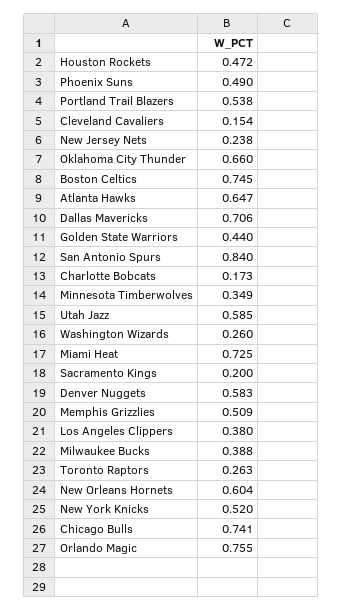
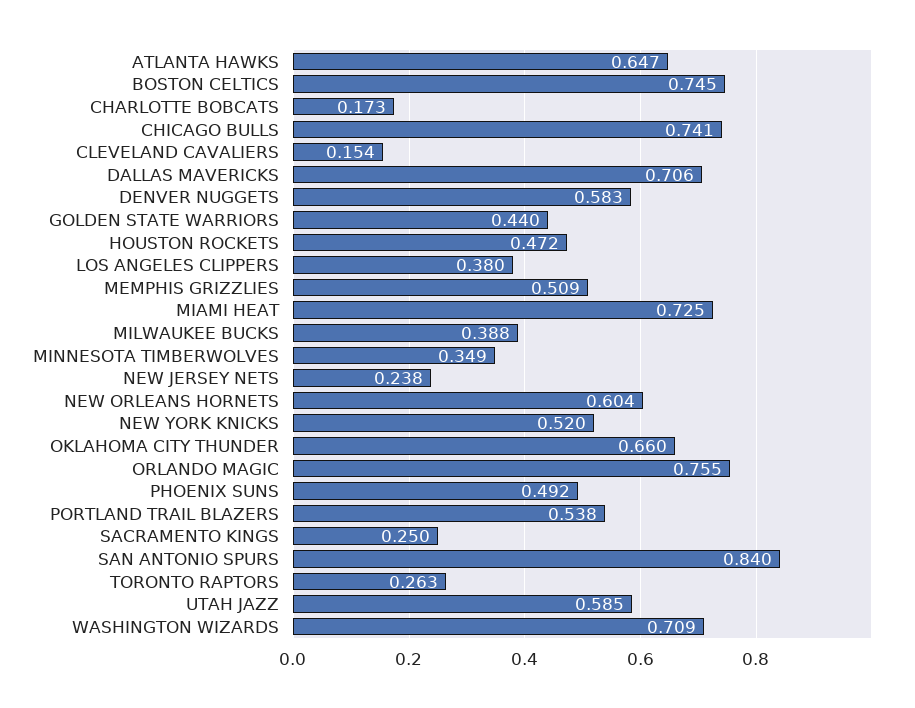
  {
    "Houston Rockets": 0.472,
-   "Phoenix Suns": 0.49,
+   "Phoenix Suns": 0.492,
    "Portland Trail Blazers": 0.538,
    "Cleveland Cavaliers": 0.154,
    "New Jersey Nets": 0.238,
    "Oklahoma City Thunder": 0.66,
    "Boston Celtics": 0.745,
    "Atlanta Hawks": 0.647,
    "Dallas Mavericks": 0.706,
    "Golden State Warriors": 0.44,
    "San Antonio Spurs": 0.84,
    "Charlotte Bobcats": 0.173,
    "Minnesota Timberwolves": 0.349,
    "Utah Jazz": 0.585,
-   "Washington Wizards": 0.26,
+   "Washington Wizards": 0.709,
    "Miami Heat": 0.725,
-   "Sacramento Kings": 0.2,
+   "Sacramento Kings": 0.25,
    "Denver Nuggets": 0.583,
    "Memphis Grizzlies": 0.509,
    "Los Angeles Clippers": 0.38,
    "Milwaukee Bucks": 0.388,
    "Toronto Raptors": 0.263,
    "New Orleans Hornets": 0.604,
    "New York Knicks": 0.52,
    "Chicago Bulls": 0.741,
    "Orlando Magic": 0.755
  }

